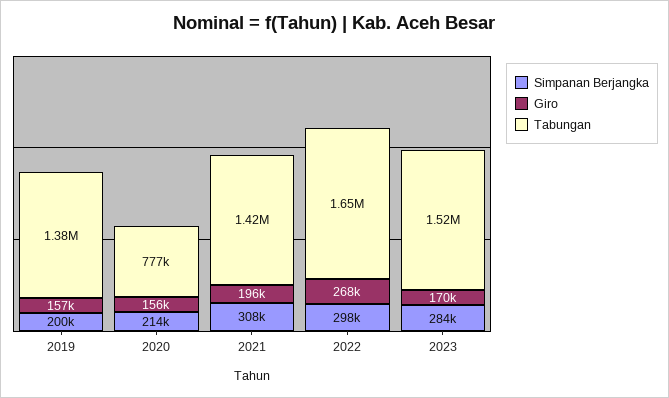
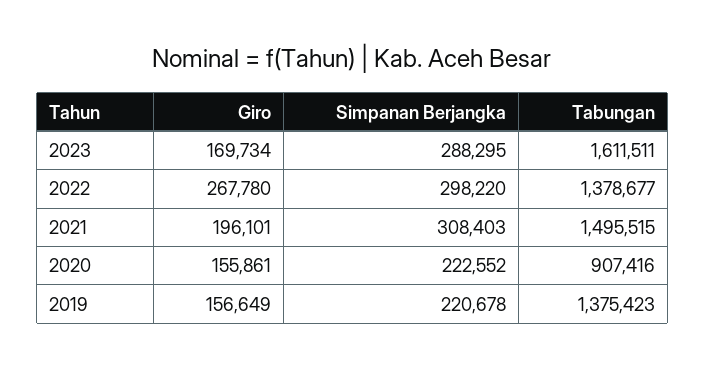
  {
    "Simpanan Berjangka": {
-     "2019": 200000,
+     "2019": 220678,
-     "2020": 214000,
+     "2020": 222552,
      "2021": 308403,
      "2022": 298220,
-     "2023": 284000
+     "2023": 288295
    },
    "Giro": {
      "2019": 156649,
      "2020": 155861,
      "2021": 196101,
      "2022": 267780,
      "2023": 169734
    },
    "Tabungan": {
      "2019": 1375423,
-     "2020": 777000,
+     "2020": 907416,
-     "2021": 1420000,
+     "2021": 1495515,
-     "2022": 1650000,
+     "2022": 1378677,
-     "2023": 1520000
+     "2023": 1611511
    }
  }

